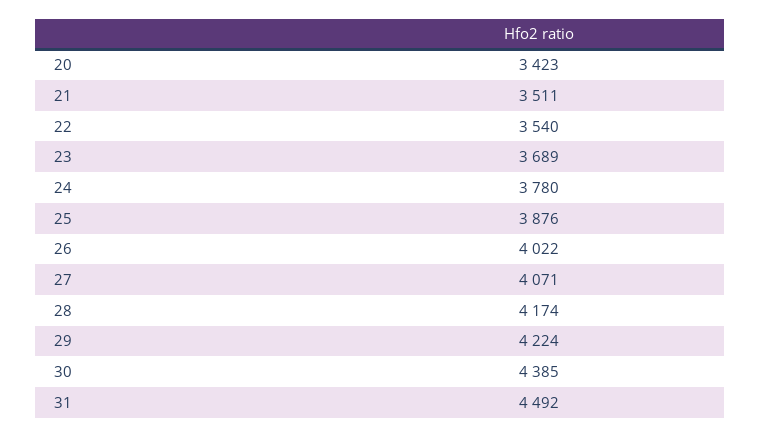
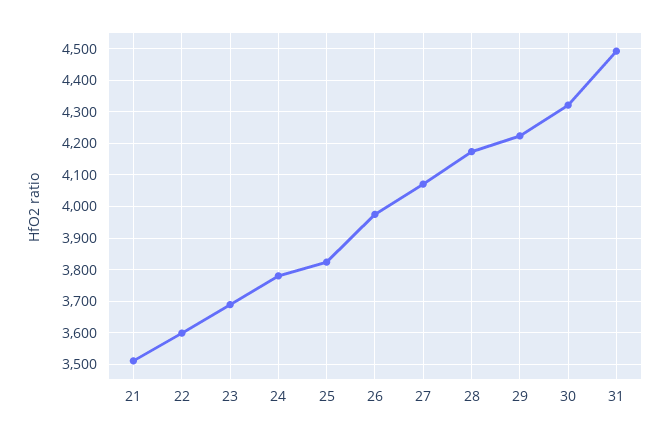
  {
-   "20": 3423,
    "21": 3511,
-   "22": 3540,
+   "22": 3600,
    "23": 3689,
    "24": 3780,
-   "25": 3876,
+   "25": 3820,
-   "26": 4022,
+   "26": 3980,
    "27": 4071,
    "28": 4174,
    "29": 4224,
-   "30": 4385,
+   "30": 4320,
    "31": 4492
  }

